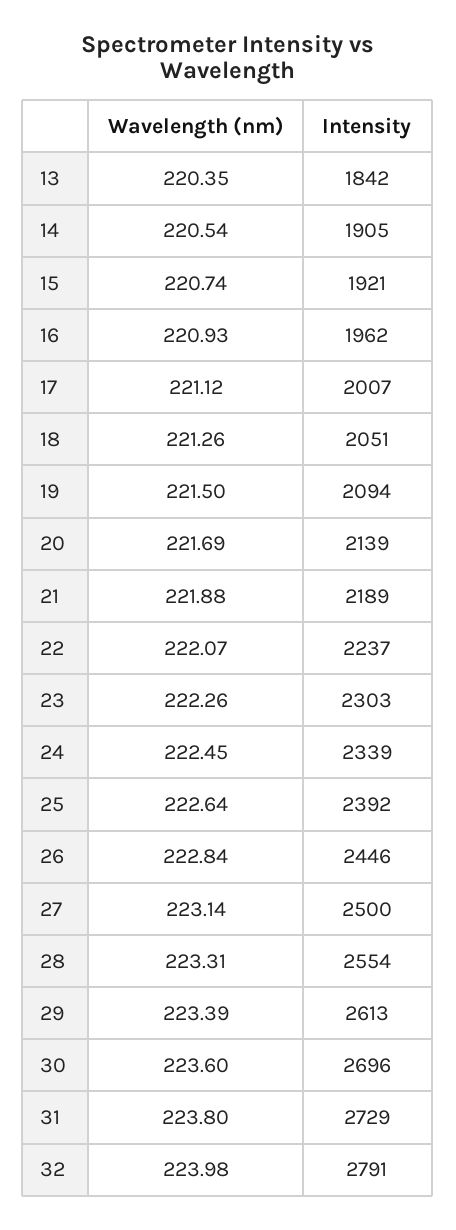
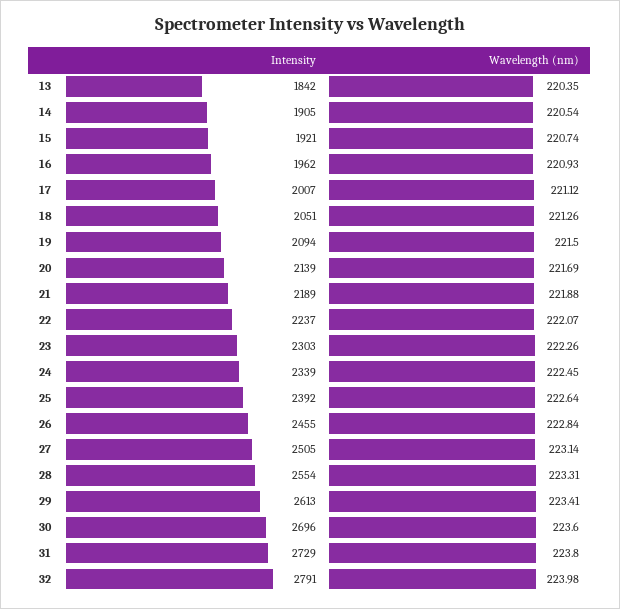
  {
    "Wavelength (nm)": {
      "13": 220.35,
      "14": 220.54,
      "15": 220.74,
      "16": 220.93,
      "17": 221.12,
      "18": 221.26,
      "19": 221.5,
      "20": 221.69,
      "21": 221.88,
      "22": 222.07,
      "23": 222.26,
      "24": 222.45,
      "25": 222.64,
      "26": 222.84,
      "27": 223.14,
      "28": 223.31,
-     "29": 223.39,
+     "29": 223.41,
      "30": 223.6,
      "31": 223.8,
      "32": 223.98
    },
    "Intensity": {
      "13": 1842,
      "14": 1905,
      "15": 1921,
      "16": 1962,
      "17": 2007,
      "18": 2051,
      "19": 2094,
      "20": 2139,
      "21": 2189,
      "22": 2237,
      "23": 2303,
      "24": 2339,
      "25": 2392,
-     "26": 2446,
+     "26": 2455,
-     "27": 2500,
+     "27": 2505,
      "28": 2554,
      "29": 2613,
      "30": 2696,
      "31": 2729,
      "32": 2791
    }
  }

